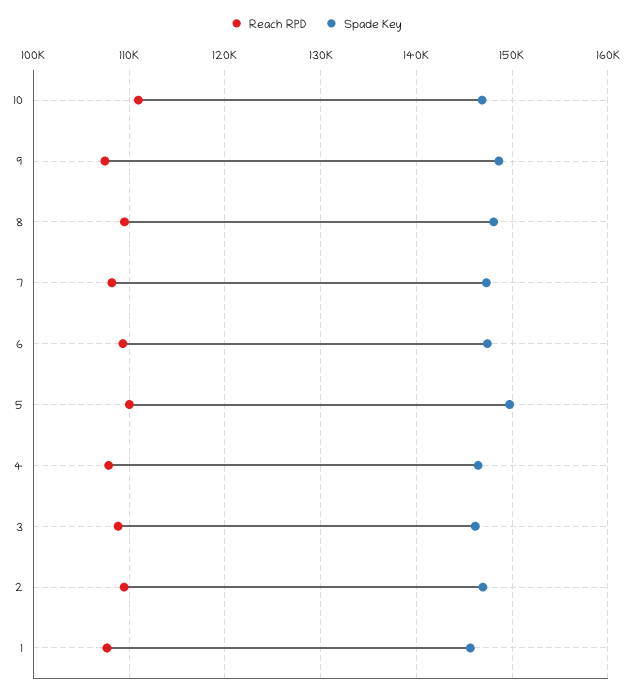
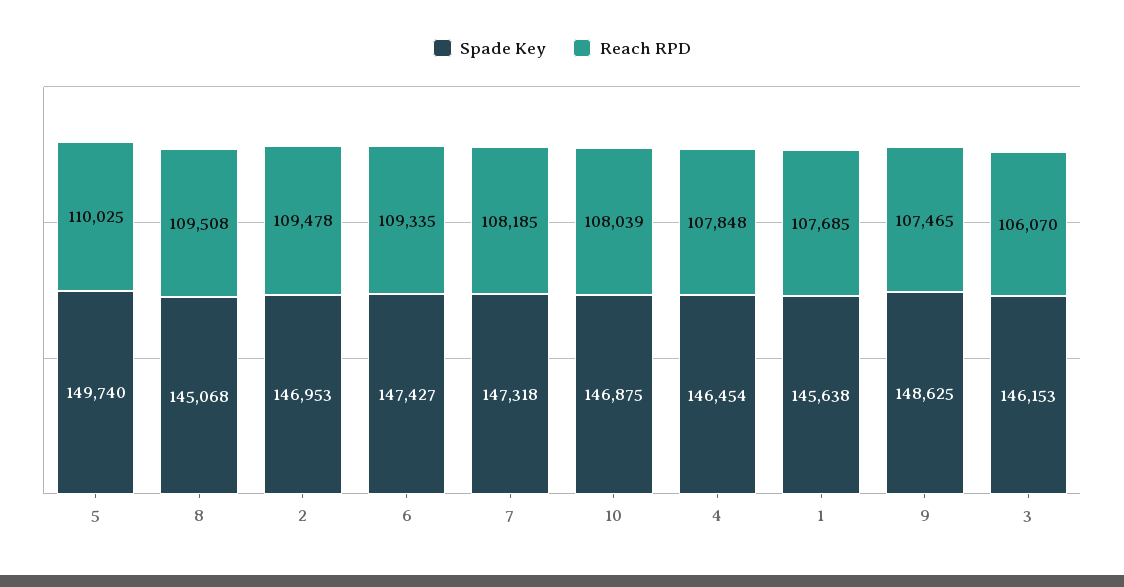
  {
    "Reach RPD": {
-     "10": 111000,
+     "10": 108039,
      "9": 107465,
      "8": 109508,
      "7": 108185,
      "6": 109335,
      "5": 110025,
      "4": 107848,
-     "3": 109000,
+     "3": 106070,
      "2": 109478,
      "1": 107685
    },
    "Spade Key": {
      "10": 146875,
      "9": 148625,
-     "8": 148000,
+     "8": 145068,
      "7": 147318,
      "6": 147427,
      "5": 149740,
      "4": 146454,
      "3": 146153,
      "2": 146953,
      "1": 145638
    }
  }

